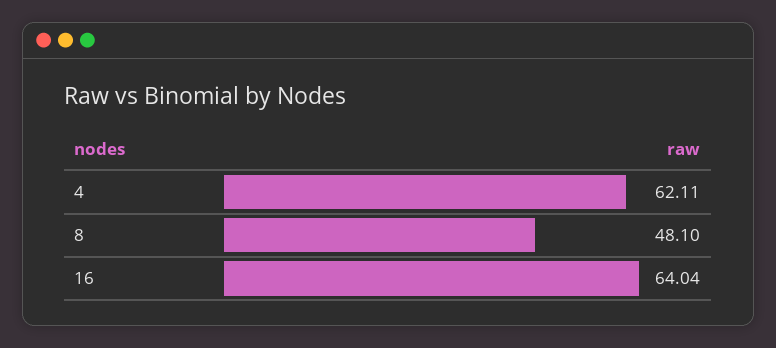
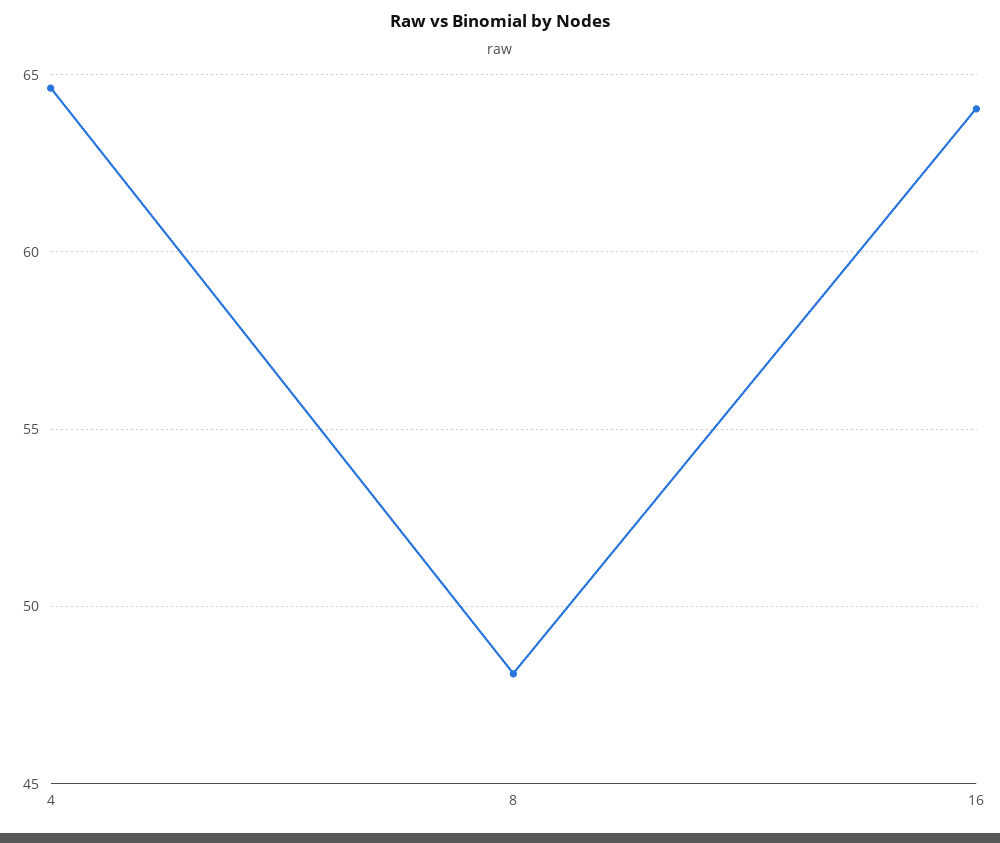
  {
-   "4": 62.11,
+   "4": 64.5,
    "8": 48.1,
    "16": 64.04
  }

